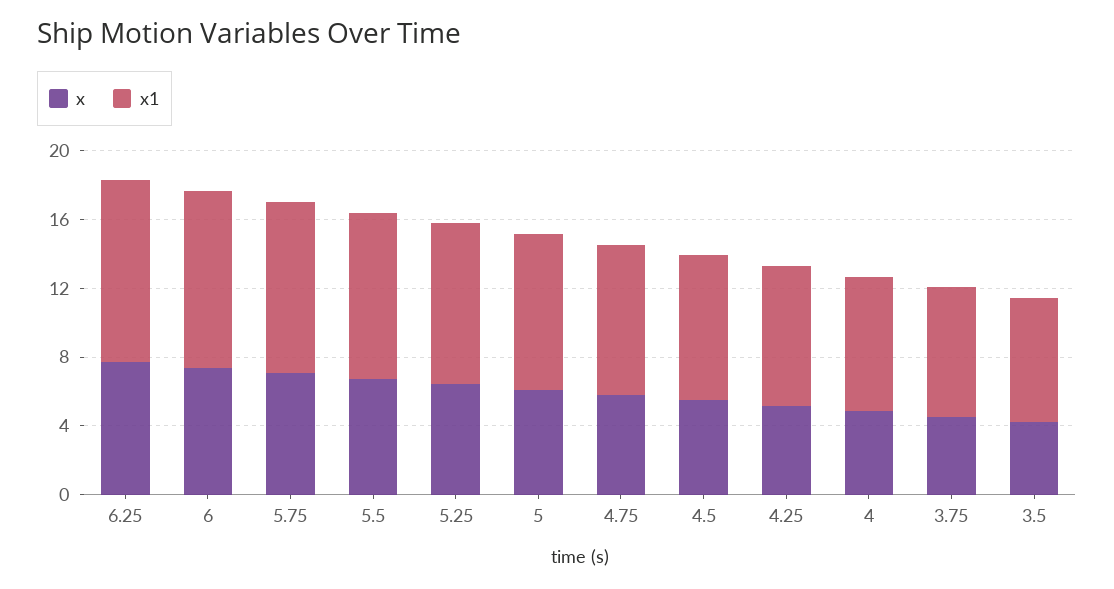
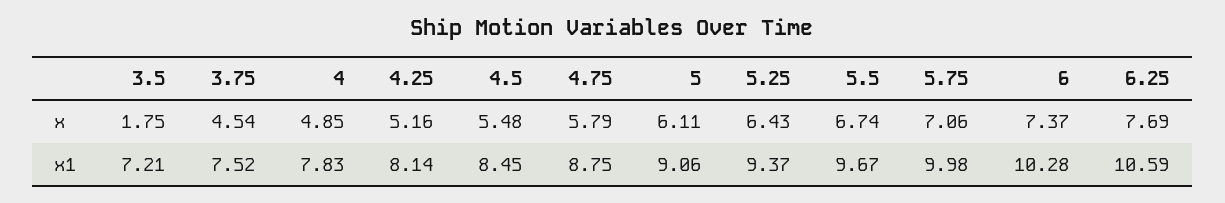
  {
    "x": {
      "6.25": 7.69,
      "6": 7.37,
      "5.75": 7.06,
      "5.5": 6.74,
      "5.25": 6.43,
      "5": 6.11,
      "4.75": 5.79,
      "4.5": 5.48,
      "4.25": 5.16,
      "4": 4.85,
      "3.75": 4.54,
-     "3.5": 4
+     "3.5": 1.75
    },
    "x1": {
      "6.25": 10.59,
      "6": 10.28,
      "5.75": 9.98,
      "5.5": 9.67,
      "5.25": 9.37,
      "5": 9.06,
      "4.75": 8.75,
      "4.5": 8.45,
      "4.25": 8.14,
      "4": 7.83,
      "3.75": 7.52,
      "3.5": 7.21
    }
  }

